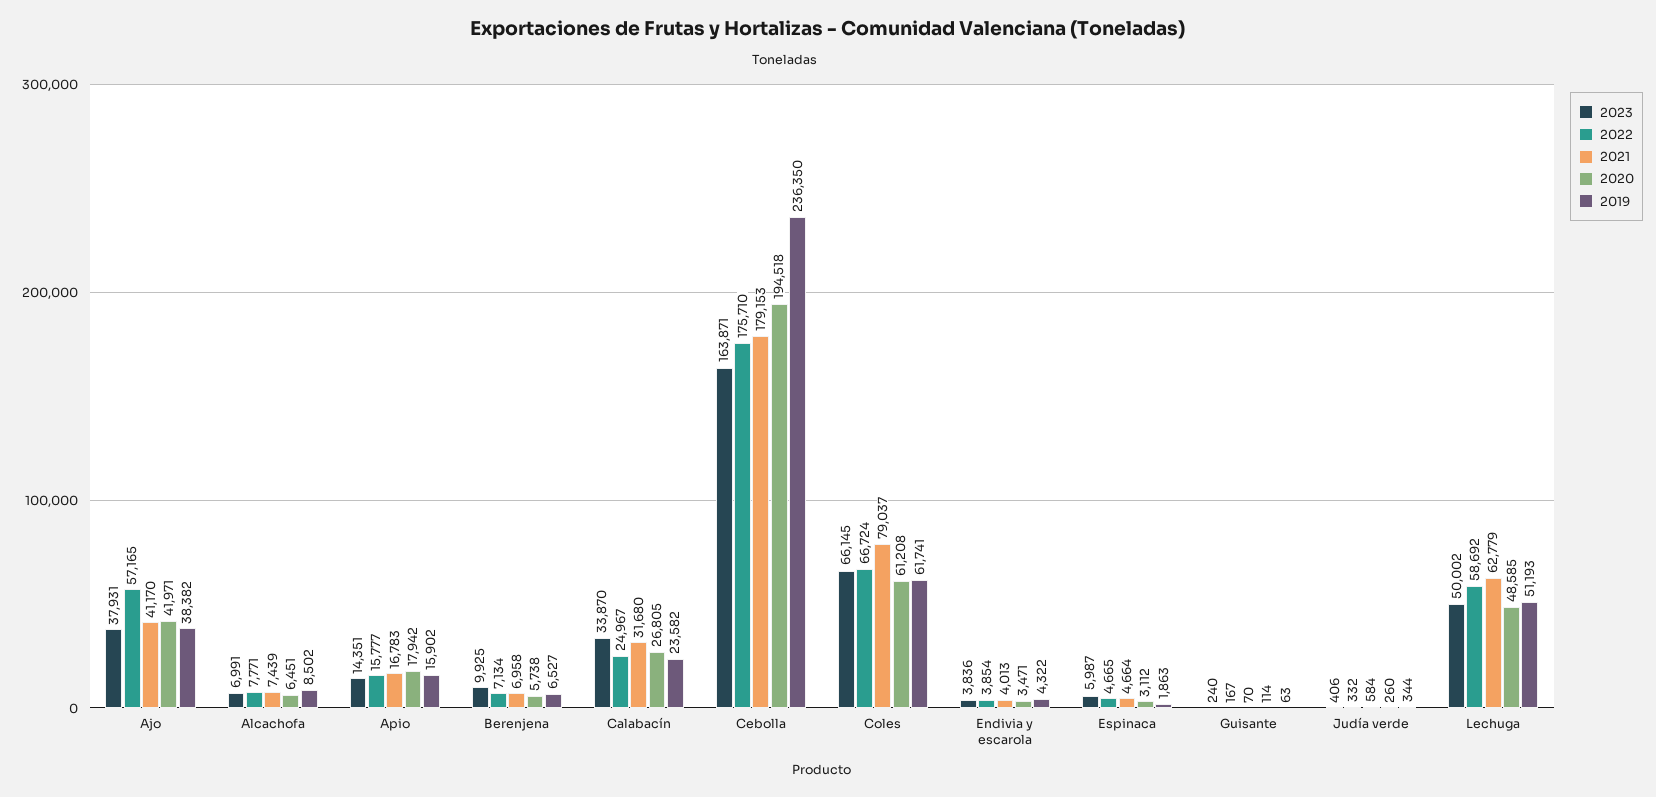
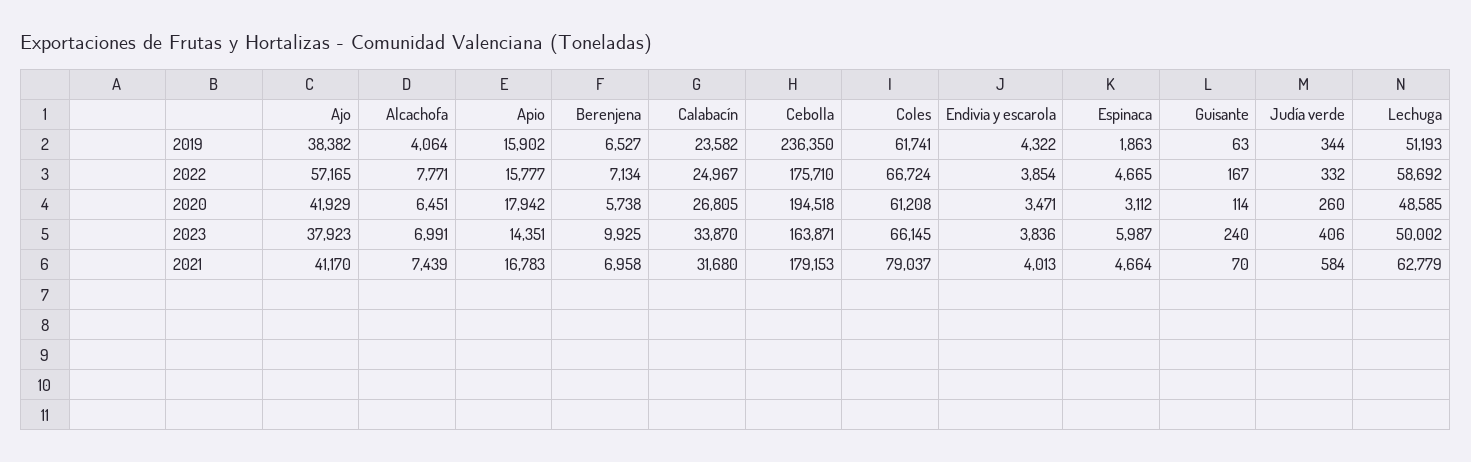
  {
    "2023": {
-     "Ajo": 37931,
+     "Ajo": 37923,
      "Alcachofa": 6991,
      "Apio": 14351,
      "Berenjena": 9925,
      "Calabacín": 33870,
      "Cebolla": 163871,
      "Coles": 66145,
      "Endivia y escarola": 3836,
      "Espinaca": 5987,
      "Guisante": 240,
      "Judía verde": 406,
      "Lechuga": 50002
    },
    "2022": {
      "Ajo": 57165,
      "Alcachofa": 7771,
      "Apio": 15777,
      "Berenjena": 7134,
      "Calabacín": 24967,
      "Cebolla": 175710,
      "Coles": 66724,
      "Endivia y escarola": 3854,
      "Espinaca": 4665,
      "Guisante": 167,
      "Judía verde": 332,
      "Lechuga": 58692
    },
    "2021": {
      "Ajo": 41170,
      "Alcachofa": 7439,
      "Apio": 16783,
      "Berenjena": 6958,
      "Calabacín": 31680,
      "Cebolla": 179153,
      "Coles": 79037,
      "Endivia y escarola": 4013,
      "Espinaca": 4664,
      "Guisante": 70,
      "Judía verde": 584,
      "Lechuga": 62779
    },
    "2020": {
-     "Ajo": 41971,
+     "Ajo": 41929,
      "Alcachofa": 6451,
      "Apio": 17942,
      "Berenjena": 5738,
      "Calabacín": 26805,
      "Cebolla": 194518,
      "Coles": 61208,
      "Endivia y escarola": 3471,
      "Espinaca": 3112,
      "Guisante": 114,
      "Judía verde": 260,
      "Lechuga": 48585
    },
    "2019": {
      "Ajo": 38382,
-     "Alcachofa": 8502,
+     "Alcachofa": 4064,
      "Apio": 15902,
      "Berenjena": 6527,
      "Calabacín": 23582,
      "Cebolla": 236350,
      "Coles": 61741,
      "Endivia y escarola": 4322,
      "Espinaca": 1863,
      "Guisante": 63,
      "Judía verde": 344,
      "Lechuga": 51193
    }
  }

